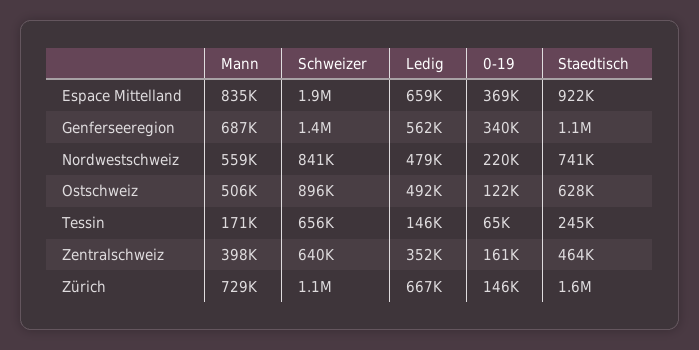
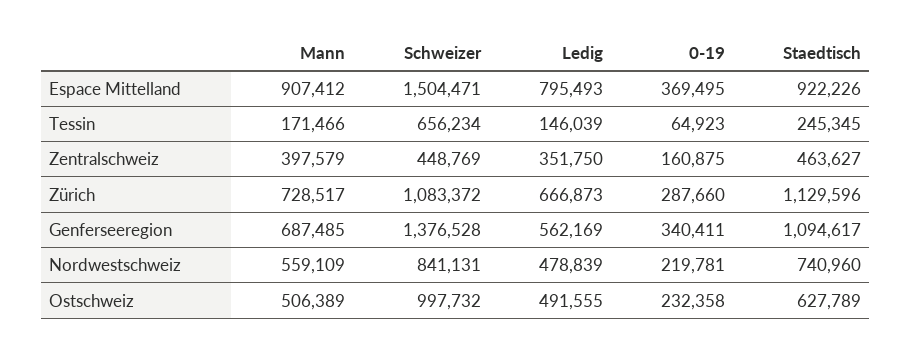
  {
    "Mann": {
-     "Espace Mittelland": 835000,
+     "Espace Mittelland": 907412,
      "Genferseeregion": 687485,
      "Nordwestschweiz": 559109,
      "Ostschweiz": 506389,
      "Tessin": 171466,
      "Zentralschweiz": 397579,
      "Zürich": 728517
    },
    "Schweizer": {
-     "Espace Mittelland": 1900000,
+     "Espace Mittelland": 1504471,
      "Genferseeregion": 1376528,
      "Nordwestschweiz": 841131,
-     "Ostschweiz": 896000,
+     "Ostschweiz": 997732,
      "Tessin": 656234,
-     "Zentralschweiz": 640000,
+     "Zentralschweiz": 448769,
      "Zürich": 1083372
    },
    "Ledig": {
-     "Espace Mittelland": 659000,
+     "Espace Mittelland": 795493,
      "Genferseeregion": 562169,
      "Nordwestschweiz": 478839,
      "Ostschweiz": 491555,
      "Tessin": 146039,
      "Zentralschweiz": 351750,
      "Zürich": 666873
    },
    "0-19": {
      "Espace Mittelland": 369495,
      "Genferseeregion": 340411,
      "Nordwestschweiz": 219781,
-     "Ostschweiz": 122000,
+     "Ostschweiz": 232358,
      "Tessin": 64923,
      "Zentralschweiz": 160875,
-     "Zürich": 146000
+     "Zürich": 287660
    },
    "Staedtisch": {
      "Espace Mittelland": 922226,
      "Genferseeregion": 1094617,
      "Nordwestschweiz": 740960,
      "Ostschweiz": 627789,
      "Tessin": 245345,
      "Zentralschweiz": 463627,
-     "Zürich": 1600000
+     "Zürich": 1129596
    }
  }

